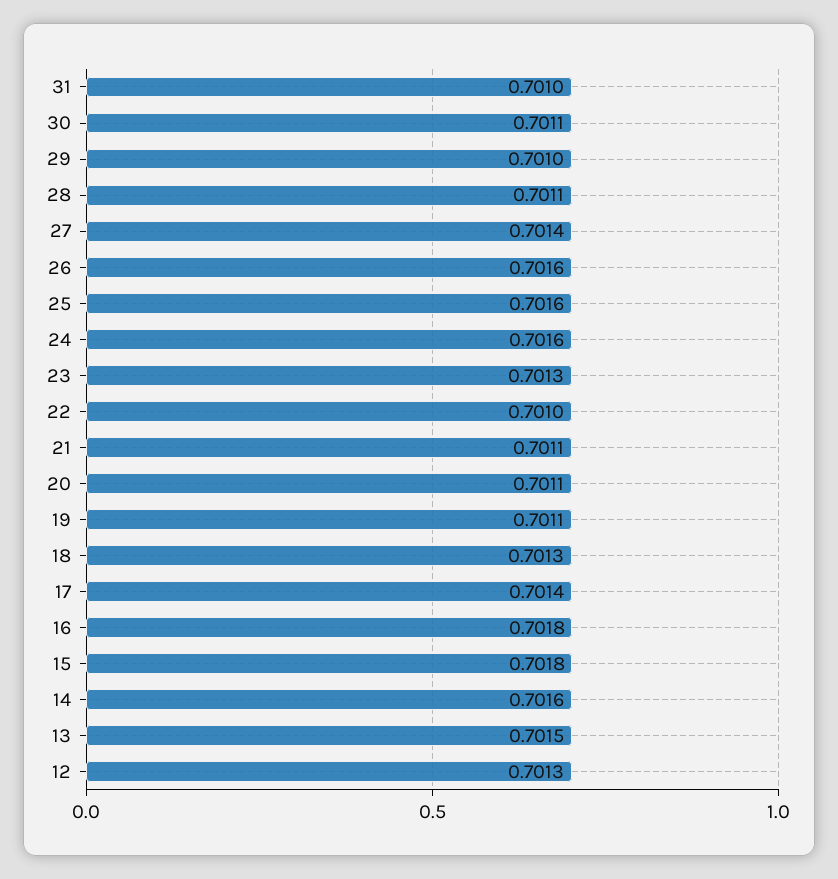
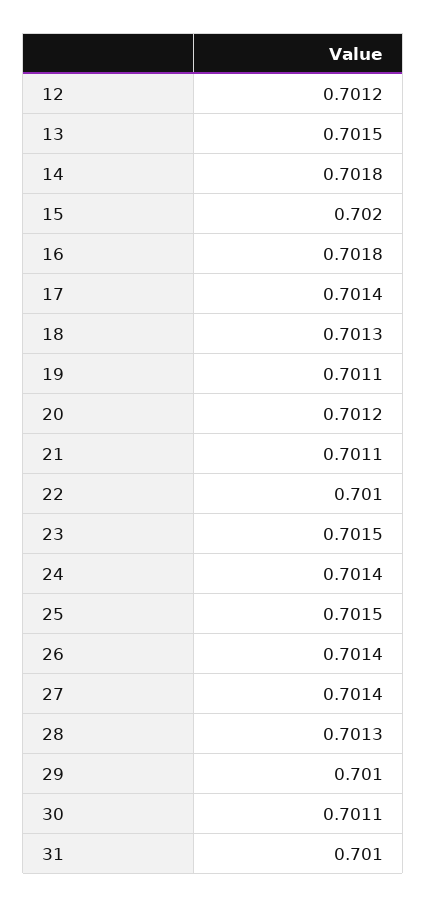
  {
    "31": 0.701,
    "30": 0.7011,
    "29": 0.701,
-   "28": 0.7011,
+   "28": 0.7013,
    "27": 0.7014,
-   "26": 0.7016,
+   "26": 0.7014,
-   "25": 0.7016,
+   "25": 0.7015,
-   "24": 0.7016,
+   "24": 0.7014,
-   "23": 0.7013,
+   "23": 0.7015,
    "22": 0.701,
    "21": 0.7011,
-   "20": 0.7011,
+   "20": 0.7012,
    "19": 0.7011,
    "18": 0.7013,
    "17": 0.7014,
    "16": 0.7018,
-   "15": 0.7018,
+   "15": 0.702,
-   "14": 0.7016,
+   "14": 0.7018,
    "13": 0.7015,
-   "12": 0.7013
+   "12": 0.7012
  }

